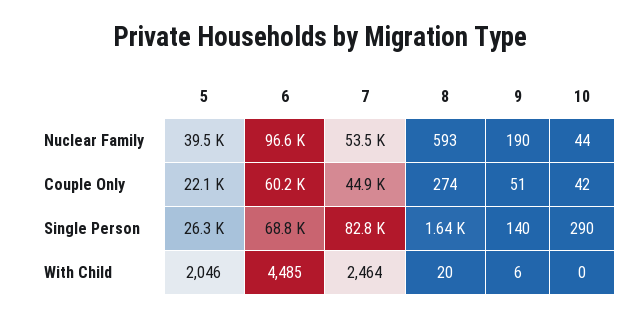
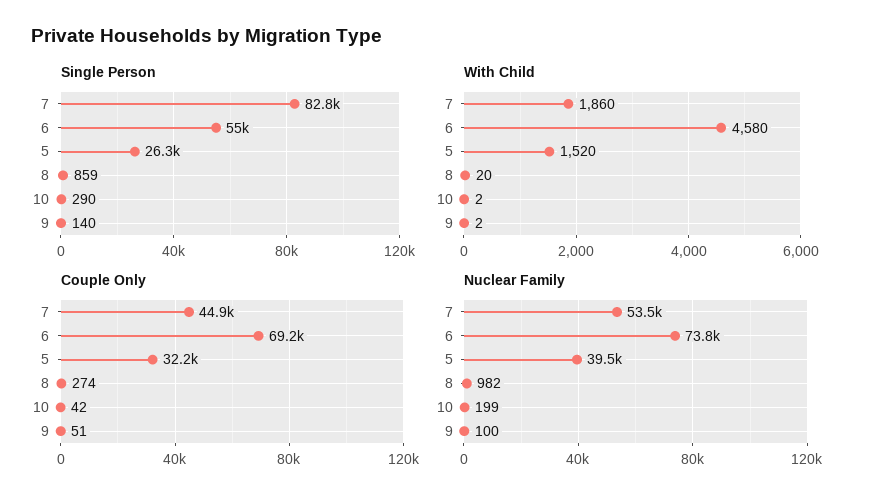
  {
    "Nuclear Family": {
      "5": 39500,
-     "6": 96600,
+     "6": 73800,
      "7": 53500,
-     "8": 593,
+     "8": 982,
-     "9": 190,
+     "9": 100,
-     "10": 44
+     "10": 199
    },
    "Couple Only": {
-     "5": 22100,
+     "5": 32200,
-     "6": 60200,
+     "6": 69200,
      "7": 44900,
      "8": 274,
      "9": 51,
      "10": 42
    },
    "Single Person": {
      "5": 26300,
-     "6": 68800,
+     "6": 55000,
      "7": 82800,
-     "8": 1640,
+     "8": 859,
      "9": 140,
      "10": 290
    },
    "With Child": {
-     "5": 2046,
+     "5": 1520,
-     "6": 4485,
+     "6": 4580,
-     "7": 2464,
+     "7": 1860,
      "8": 20,
-     "9": 6,
+     "9": 2,
-     "10": 0
+     "10": 2
    }
  }

